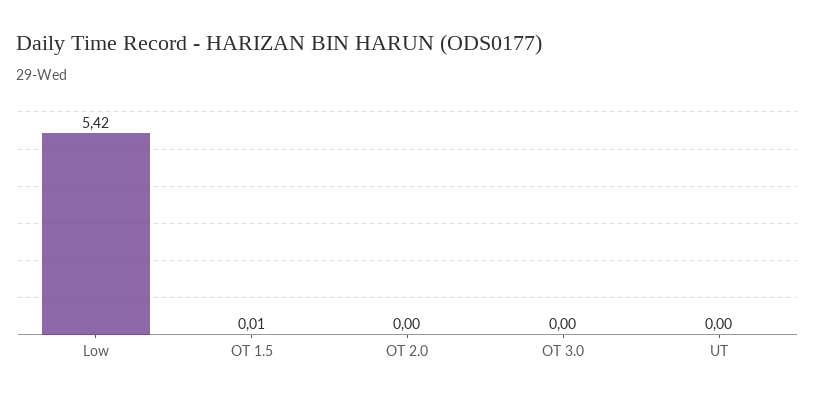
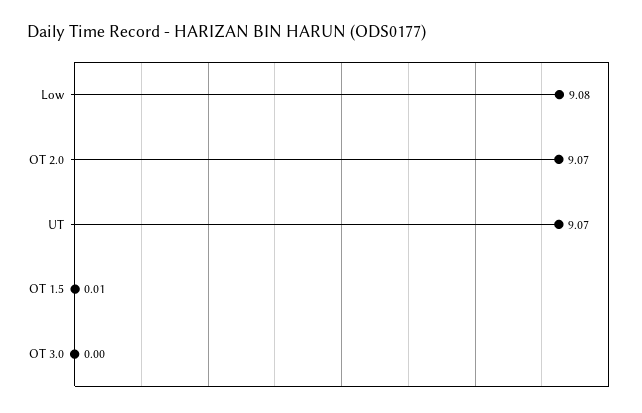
  {
-   "Low": 5.42,
+   "Low": 9.08,
    "OT 1.5": 0.01,
-   "OT 2.0": 0,
+   "OT 2.0": 9.07,
    "OT 3.0": 0,
-   "UT": 0
+   "UT": 9.07
  }

